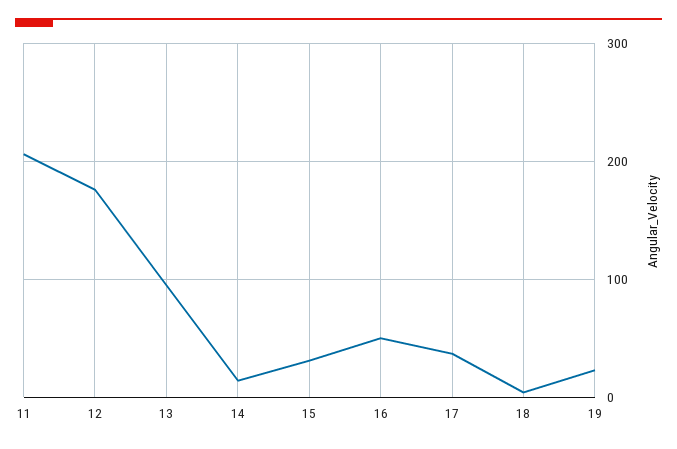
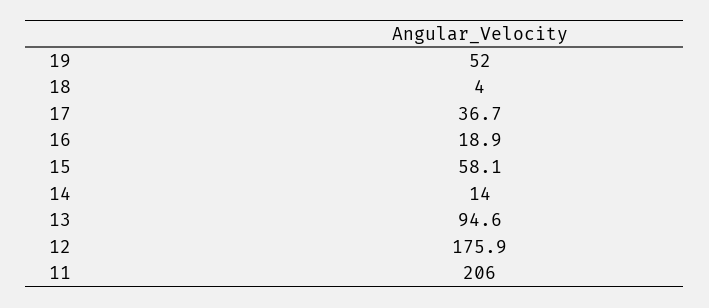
  {
    "11": 206,
    "12": 175.9,
    "13": 94.6,
    "14": 14,
-   "15": 30,
+   "15": 58.1,
-   "16": 50,
+   "16": 18.9,
    "17": 36.7,
    "18": 4,
-   "19": 20
+   "19": 52
  }

